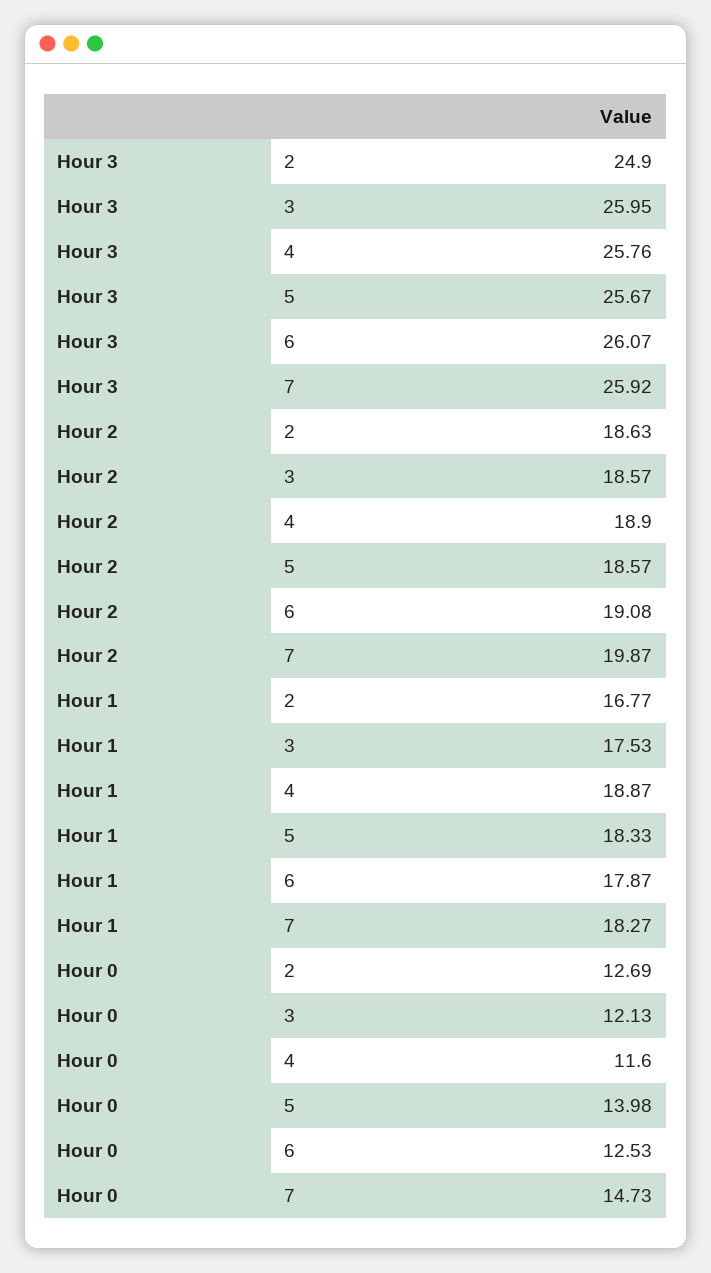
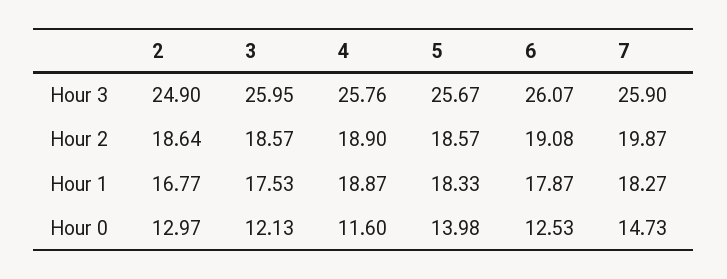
  {
    "Hour 3": {
      "2": 24.9,
      "3": 25.95,
      "4": 25.76,
      "5": 25.67,
      "6": 26.07,
-     "7": 25.92
+     "7": 25.9
    },
    "Hour 2": {
-     "2": 18.63,
+     "2": 18.64,
      "3": 18.57,
      "4": 18.9,
      "5": 18.57,
      "6": 19.08,
      "7": 19.87
    },
    "Hour 1": {
      "2": 16.77,
      "3": 17.53,
      "4": 18.87,
      "5": 18.33,
      "6": 17.87,
      "7": 18.27
    },
    "Hour 0": {
-     "2": 12.69,
+     "2": 12.97,
      "3": 12.13,
      "4": 11.6,
      "5": 13.98,
      "6": 12.53,
      "7": 14.73
    }
  }

